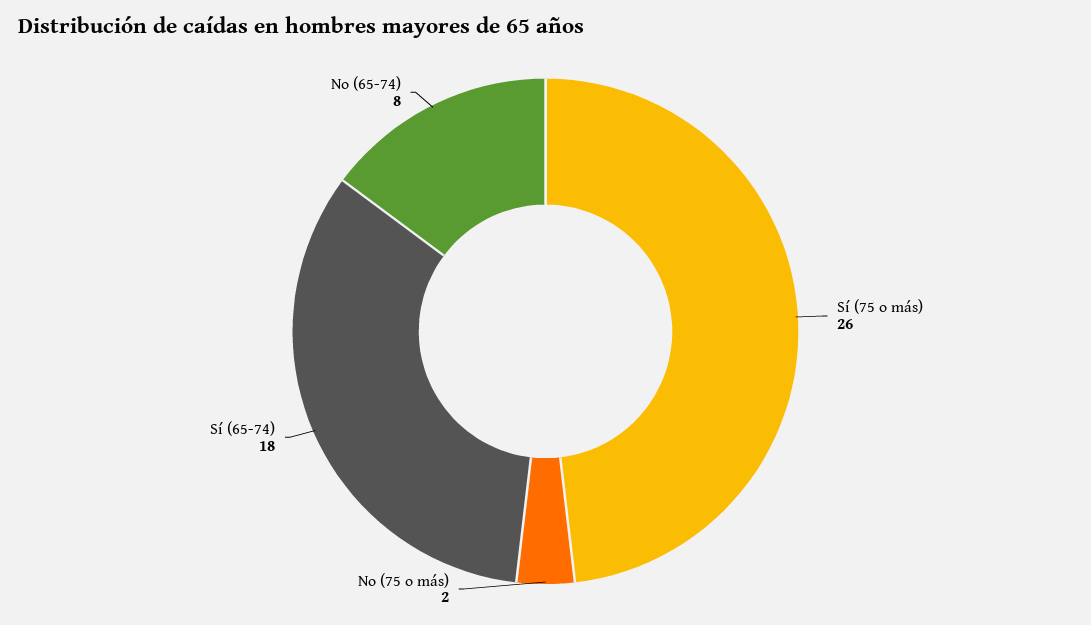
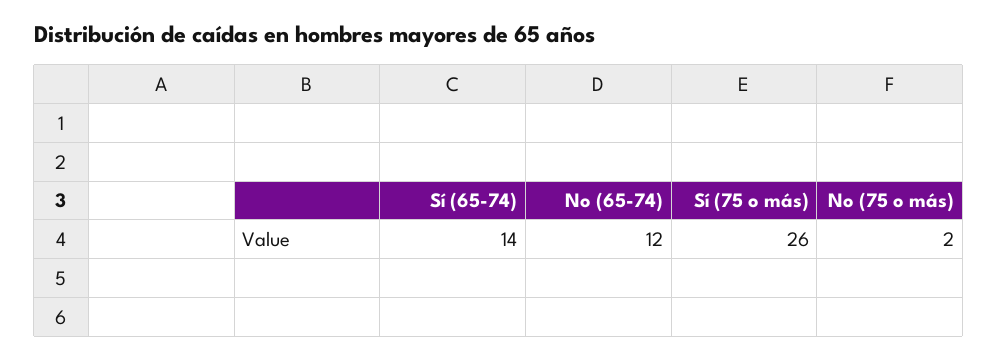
  {
    "Sí (75 o más)": 26,
    "No (75 o más)": 2,
-   "Sí (65-74)": 18,
+   "Sí (65-74)": 14,
-   "No (65-74)": 8
+   "No (65-74)": 12
  }

